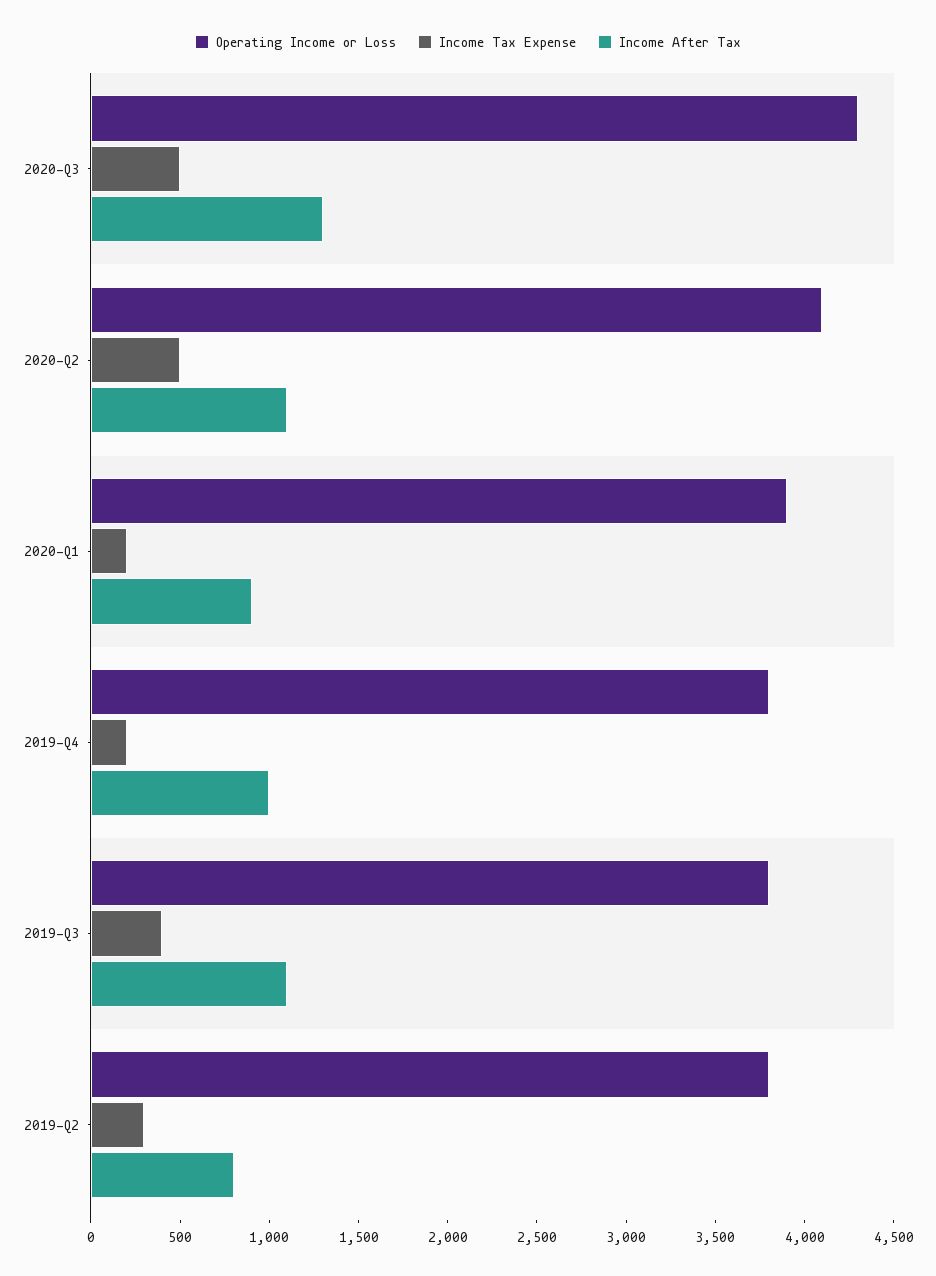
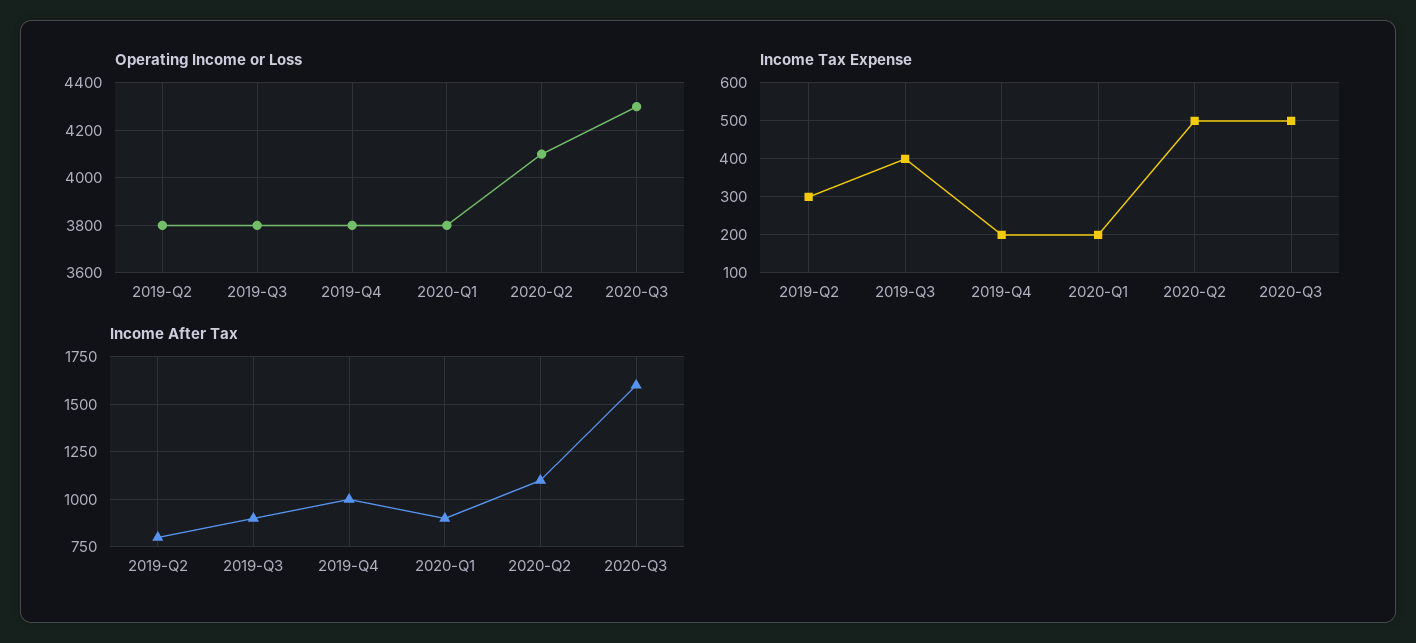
  {
    "Operating Income or Loss": {
      "2020-Q3": 4300,
      "2020-Q2": 4100,
-     "2020-Q1": 3900,
+     "2020-Q1": 3800,
      "2019-Q4": 3800,
      "2019-Q3": 3800,
      "2019-Q2": 3800
    },
    "Income Tax Expense": {
      "2020-Q3": 500,
      "2020-Q2": 500,
      "2020-Q1": 200,
      "2019-Q4": 200,
      "2019-Q3": 400,
      "2019-Q2": 300
    },
    "Income After Tax": {
-     "2020-Q3": 1300,
+     "2020-Q3": 1600,
      "2020-Q2": 1100,
      "2020-Q1": 900,
      "2019-Q4": 1000,
-     "2019-Q3": 1100,
+     "2019-Q3": 900,
      "2019-Q2": 800
    }
  }

